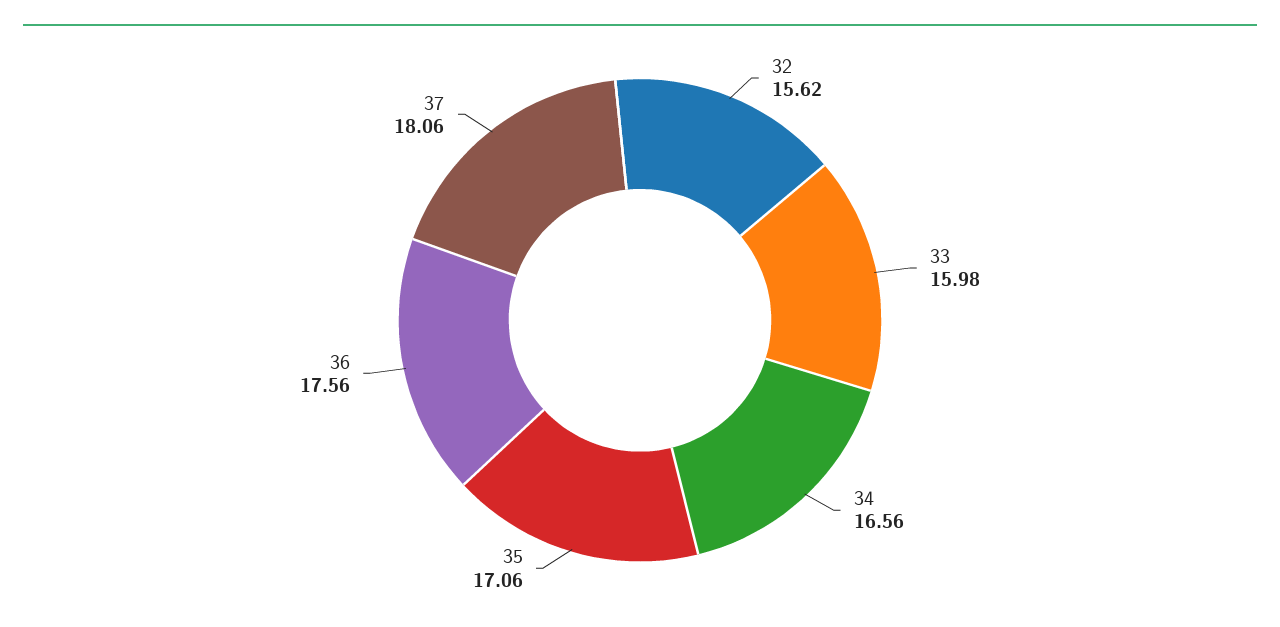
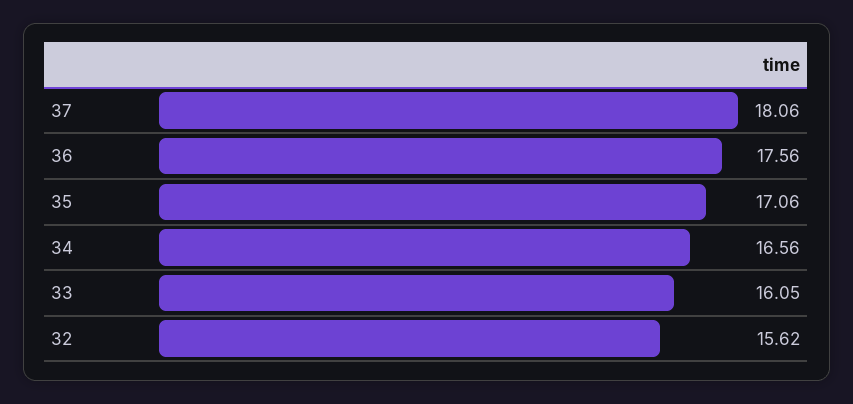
  {
    "32": 15.62,
-   "33": 15.98,
+   "33": 16.05,
    "34": 16.56,
    "35": 17.06,
    "36": 17.56,
    "37": 18.06
  }

